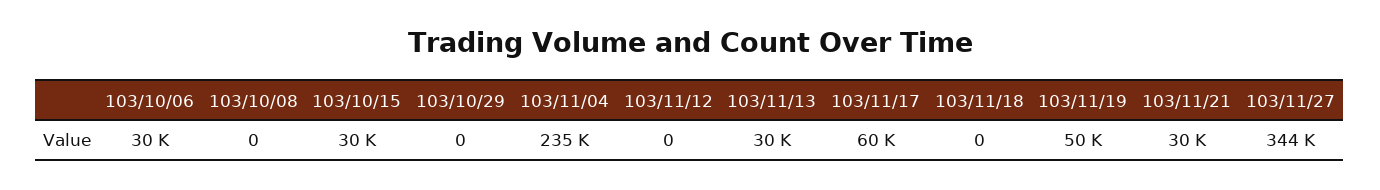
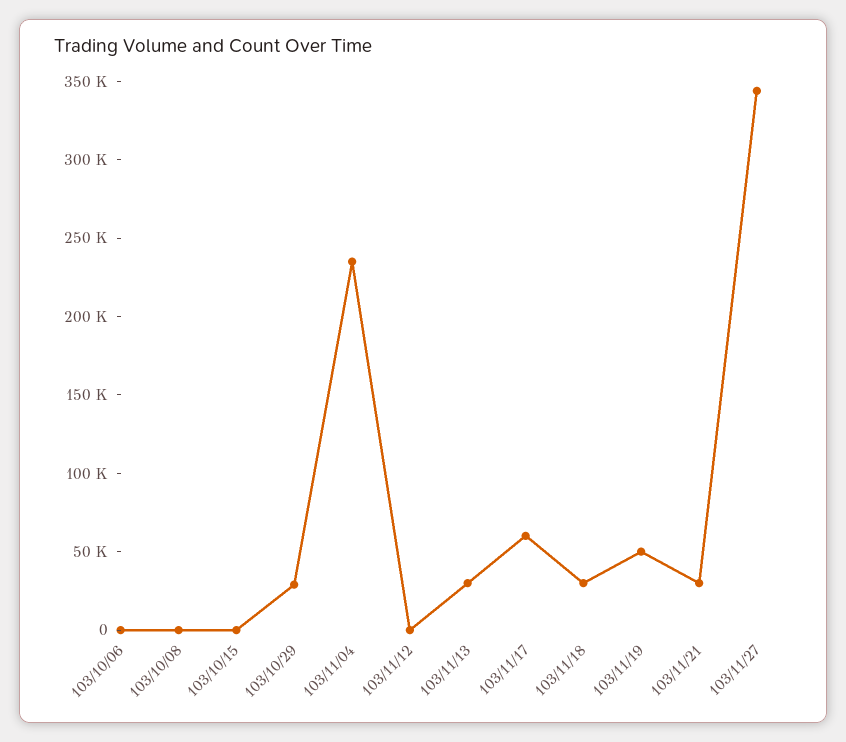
  {
-   "103/10/06": 30000,
+   "103/10/06": 0,
    "103/10/08": 0,
-   "103/10/15": 30000,
+   "103/10/15": 0,
-   "103/10/29": 0,
+   "103/10/29": 30000,
    "103/11/04": 235000,
    "103/11/12": 0,
    "103/11/13": 30000,
    "103/11/17": 60000,
-   "103/11/18": 0,
+   "103/11/18": 30000,
    "103/11/19": 50000,
    "103/11/21": 30000,
    "103/11/27": 344000
  }

